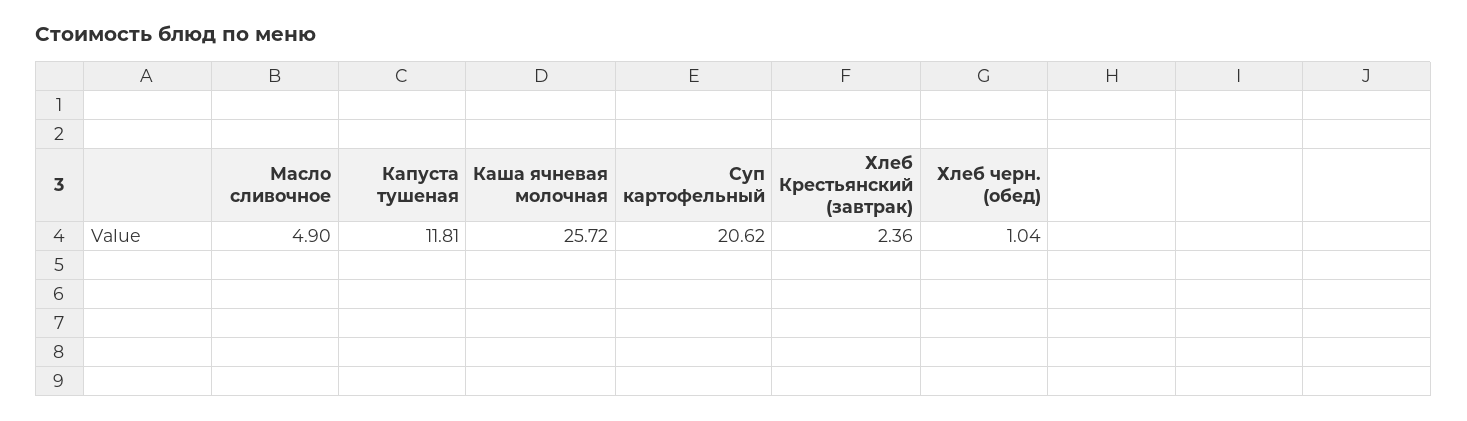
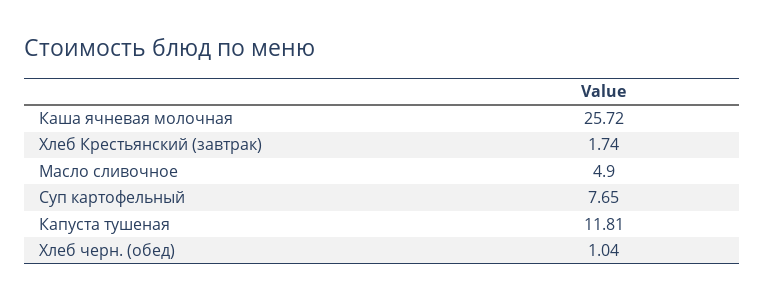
  {
    "Масло сливочное": 4.9,
    "Капуста тушеная": 11.81,
    "Каша ячневая молочная": 25.72,
-   "Суп картофельный": 20.62,
+   "Суп картофельный": 7.65,
-   "Хлеб Крестьянский (завтрак)": 2.36,
+   "Хлеб Крестьянский (завтрак)": 1.74,
    "Хлеб черн. (обед)": 1.04
  }

